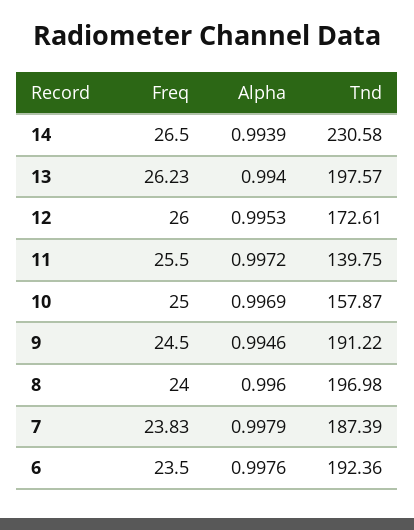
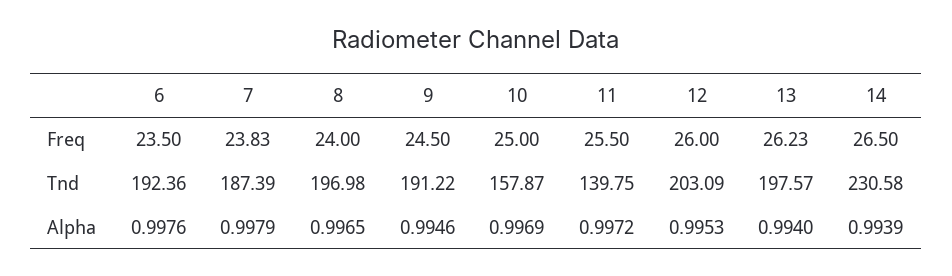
  {
    "Freq": {
      "14": 26.5,
      "13": 26.23,
      "12": 26,
      "11": 25.5,
      "10": 25,
      "9": 24.5,
      "8": 24,
      "7": 23.83,
      "6": 23.5
    },
    "Alpha": {
      "14": 0.9939,
      "13": 0.994,
      "12": 0.9953,
      "11": 0.9972,
      "10": 0.9969,
      "9": 0.9946,
-     "8": 0.996,
+     "8": 0.9965,
      "7": 0.9979,
      "6": 0.9976
    },
    "Tnd": {
      "14": 230.58,
      "13": 197.57,
-     "12": 172.61,
+     "12": 203.09,
      "11": 139.75,
      "10": 157.87,
      "9": 191.22,
      "8": 196.98,
      "7": 187.39,
      "6": 192.36
    }
  }

